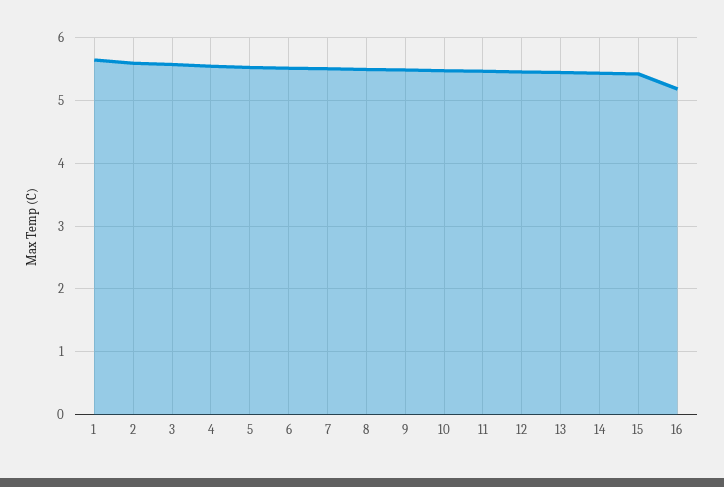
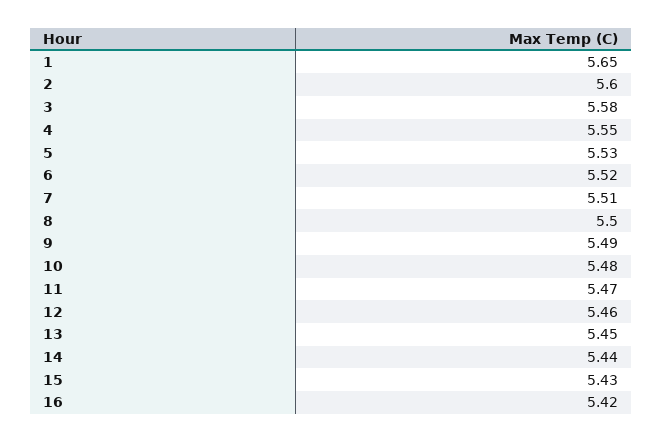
  {
    "1": 5.65,
    "2": 5.6,
    "3": 5.58,
    "4": 5.55,
    "5": 5.53,
    "6": 5.52,
    "7": 5.51,
    "8": 5.5,
    "9": 5.49,
    "10": 5.48,
    "11": 5.47,
    "12": 5.46,
    "13": 5.45,
    "14": 5.44,
    "15": 5.43,
-   "16": 5.2
+   "16": 5.42
  }

